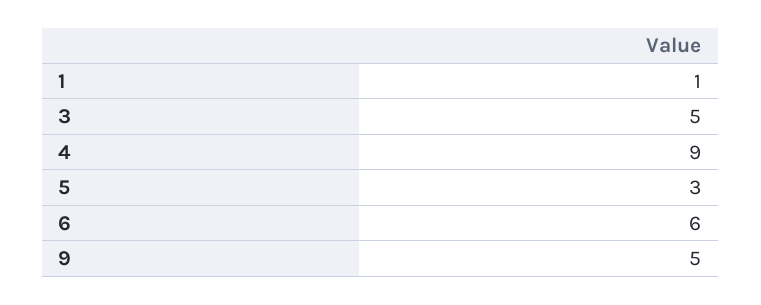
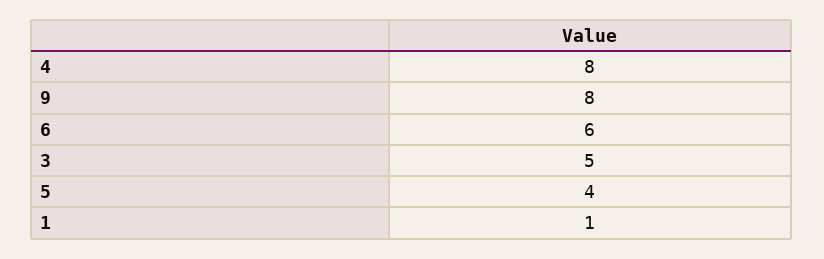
  {
    "1": 1,
    "3": 5,
-   "4": 9,
+   "4": 8,
-   "5": 3,
+   "5": 4,
    "6": 6,
-   "9": 5
+   "9": 8
  }

